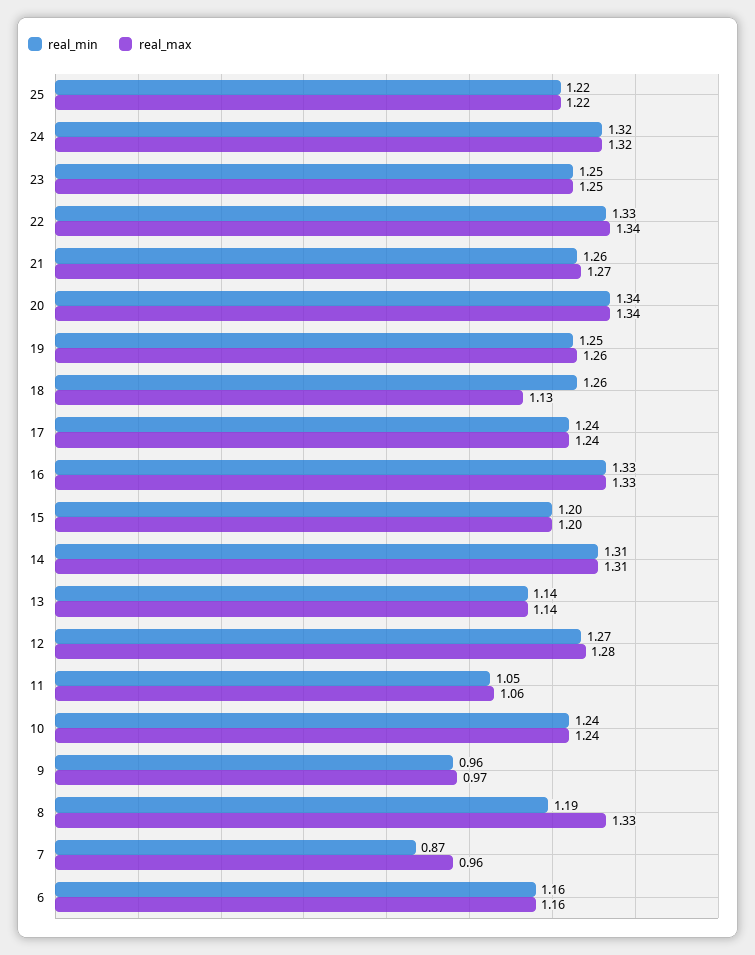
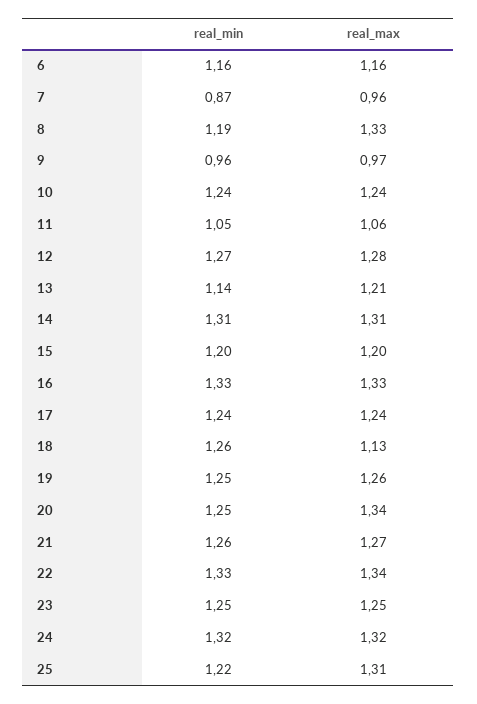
  {
    "real_min": {
      "25": 1.22,
      "24": 1.32,
      "23": 1.25,
      "22": 1.33,
      "21": 1.26,
-     "20": 1.34,
+     "20": 1.25,
      "19": 1.25,
      "18": 1.26,
      "17": 1.24,
      "16": 1.33,
      "15": 1.2,
      "14": 1.31,
      "13": 1.14,
      "12": 1.27,
      "11": 1.05,
      "10": 1.24,
      "9": 0.96,
      "8": 1.19,
      "7": 0.87,
      "6": 1.16
    },
    "real_max": {
-     "25": 1.22,
+     "25": 1.31,
      "24": 1.32,
      "23": 1.25,
      "22": 1.34,
      "21": 1.27,
      "20": 1.34,
      "19": 1.26,
      "18": 1.13,
      "17": 1.24,
      "16": 1.33,
      "15": 1.2,
      "14": 1.31,
-     "13": 1.14,
+     "13": 1.21,
      "12": 1.28,
      "11": 1.06,
      "10": 1.24,
      "9": 0.97,
      "8": 1.33,
      "7": 0.96,
      "6": 1.16
    }
  }

